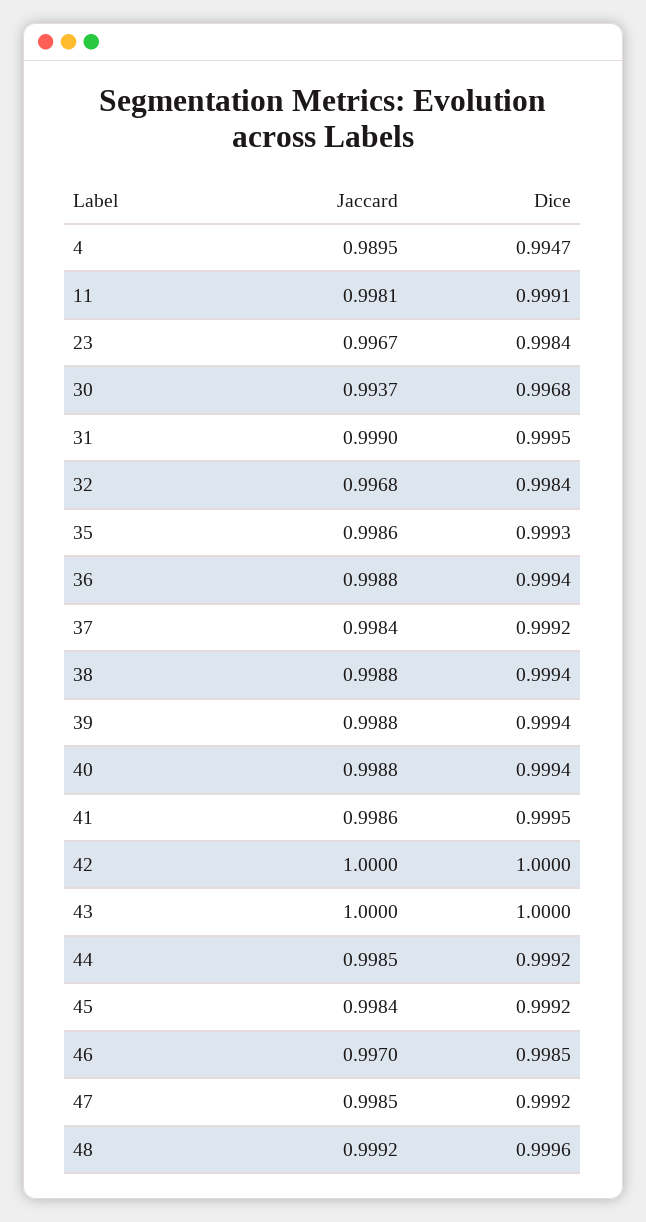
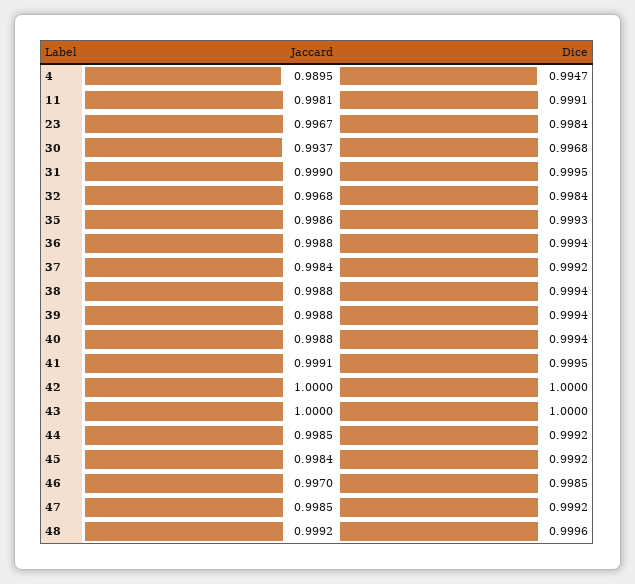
  {
    "Jaccard": {
      "4": 0.9895,
      "11": 0.9981,
      "23": 0.9967,
      "30": 0.9937,
      "31": 0.999,
      "32": 0.9968,
      "35": 0.9986,
      "36": 0.9988,
      "37": 0.9984,
      "38": 0.9988,
      "39": 0.9988,
      "40": 0.9988,
-     "41": 0.9986,
+     "41": 0.9991,
      "42": 1,
      "43": 1,
      "44": 0.9985,
      "45": 0.9984,
      "46": 0.997,
      "47": 0.9985,
      "48": 0.9992
    },
    "Dice": {
      "4": 0.9947,
      "11": 0.9991,
      "23": 0.9984,
      "30": 0.9968,
      "31": 0.9995,
      "32": 0.9984,
      "35": 0.9993,
      "36": 0.9994,
      "37": 0.9992,
      "38": 0.9994,
      "39": 0.9994,
      "40": 0.9994,
      "41": 0.9995,
      "42": 1,
      "43": 1,
      "44": 0.9992,
      "45": 0.9992,
      "46": 0.9985,
      "47": 0.9992,
      "48": 0.9996
    }
  }

